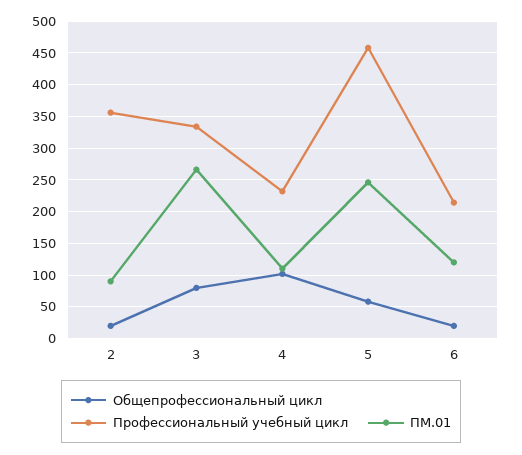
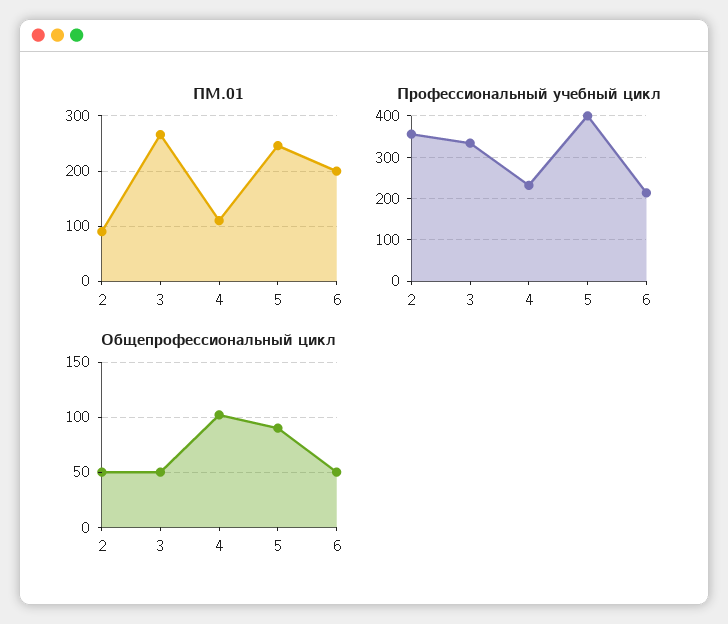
  {
    "Общепрофессиональный цикл": {
-     "2": 20,
+     "2": 50,
-     "3": 80,
+     "3": 50,
      "4": 100,
-     "5": 60,
+     "5": 90,
-     "6": 20
+     "6": 50
    },
    "Профессиональный учебный цикл": {
      "2": 360,
      "3": 330,
      "4": 230,
-     "5": 460,
+     "5": 400,
      "6": 210
    },
    "ПМ.01": {
      "2": 90,
      "3": 270,
      "4": 110,
      "5": 250,
-     "6": 120
+     "6": 200
    }
  }

